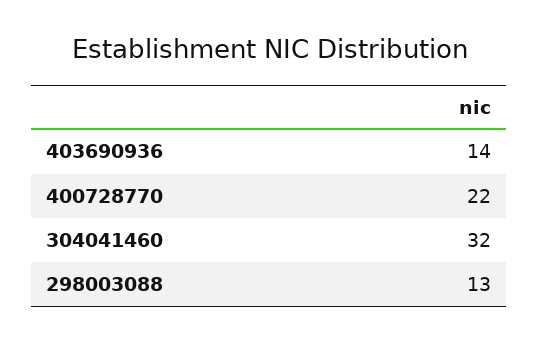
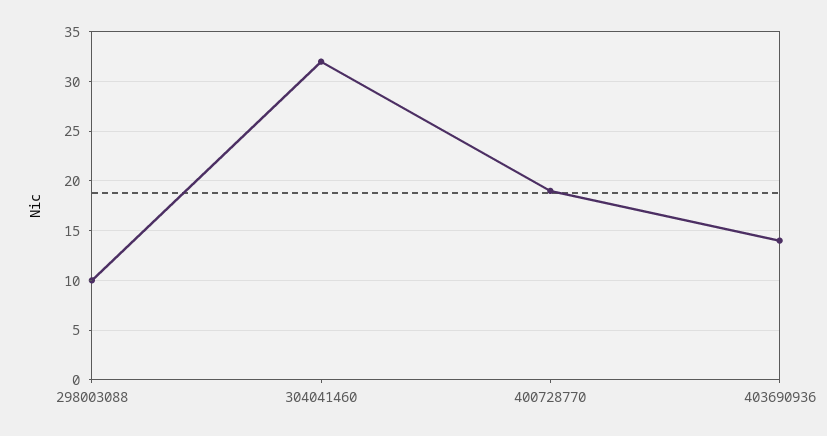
  {
    "403690936": 14,
-   "400728770": 22,
+   "400728770": 19,
    "304041460": 32,
-   "298003088": 13
+   "298003088": 10
  }

